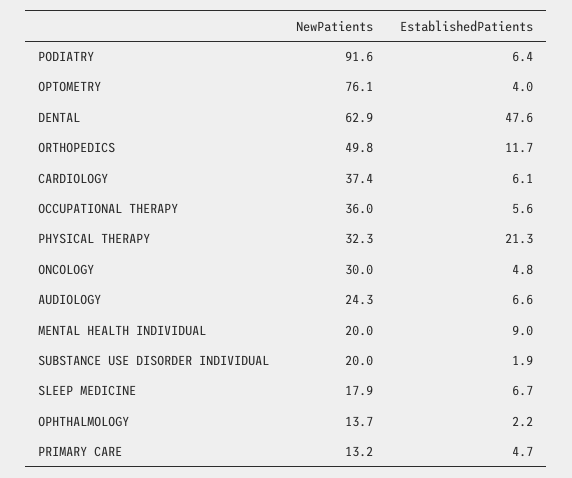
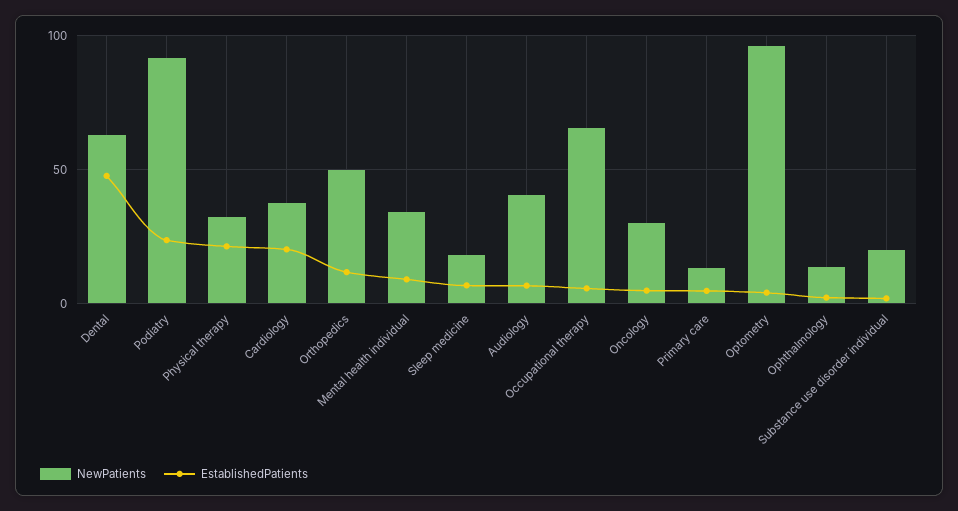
  {
    "NewPatients": {
      "PODIATRY": 91.6,
-     "OPTOMETRY": 76.1,
+     "OPTOMETRY": 95,
      "DENTAL": 62.9,
      "ORTHOPEDICS": 49.8,
      "CARDIOLOGY": 37.4,
-     "OCCUPATIONAL THERAPY": 36,
+     "OCCUPATIONAL THERAPY": 65,
      "PHYSICAL THERAPY": 32.3,
      "ONCOLOGY": 30,
-     "AUDIOLOGY": 24.3,
+     "AUDIOLOGY": 40,
-     "MENTAL HEALTH INDIVIDUAL": 20,
+     "MENTAL HEALTH INDIVIDUAL": 35,
      "SUBSTANCE USE DISORDER INDIVIDUAL": 20,
      "SLEEP MEDICINE": 17.9,
      "OPHTHALMOLOGY": 13.7,
      "PRIMARY CARE": 13.2
    },
    "EstablishedPatients": {
-     "PODIATRY": 6.4,
+     "PODIATRY": 25,
      "OPTOMETRY": 4,
      "DENTAL": 47.6,
      "ORTHOPEDICS": 11.7,
-     "CARDIOLOGY": 6.1,
+     "CARDIOLOGY": 20,
      "OCCUPATIONAL THERAPY": 5.6,
      "PHYSICAL THERAPY": 21.3,
      "ONCOLOGY": 4.8,
      "AUDIOLOGY": 6.6,
      "MENTAL HEALTH INDIVIDUAL": 9,
      "SUBSTANCE USE DISORDER INDIVIDUAL": 1.9,
      "SLEEP MEDICINE": 6.7,
      "OPHTHALMOLOGY": 2.2,
      "PRIMARY CARE": 4.7
    }
  }

